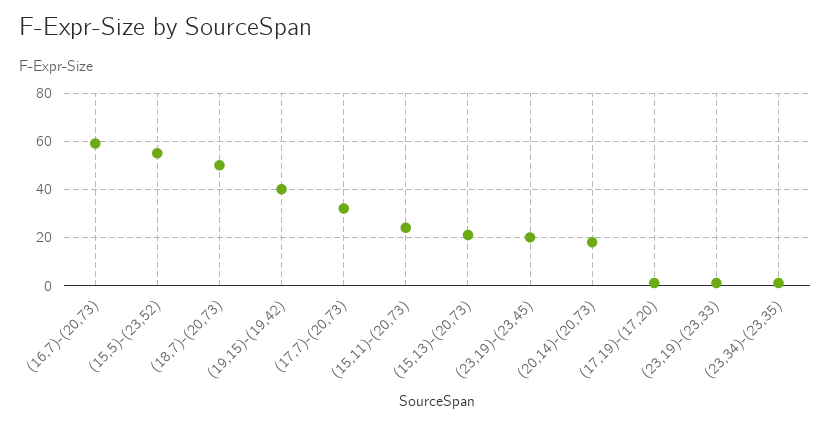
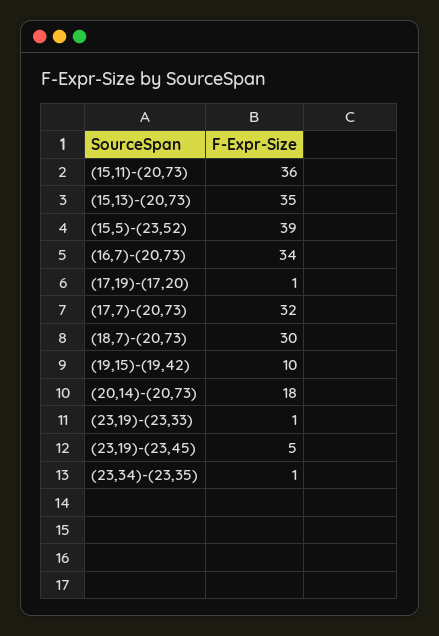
  {
-   "(16,7)-(20,73)": 60,
+   "(16,7)-(20,73)": 34,
-   "(15,5)-(23,52)": 55,
+   "(15,5)-(23,52)": 39,
-   "(18,7)-(20,73)": 50,
+   "(18,7)-(20,73)": 30,
-   "(19,15)-(19,42)": 40,
+   "(19,15)-(19,42)": 10,
    "(17,7)-(20,73)": 32,
-   "(15,11)-(20,73)": 25,
+   "(15,11)-(20,73)": 36,
-   "(15,13)-(20,73)": 20,
+   "(15,13)-(20,73)": 35,
-   "(23,19)-(23,45)": 20,
+   "(23,19)-(23,45)": 5,
    "(20,14)-(20,73)": 18,
    "(17,19)-(17,20)": 1,
    "(23,19)-(23,33)": 1,
    "(23,34)-(23,35)": 1
  }

